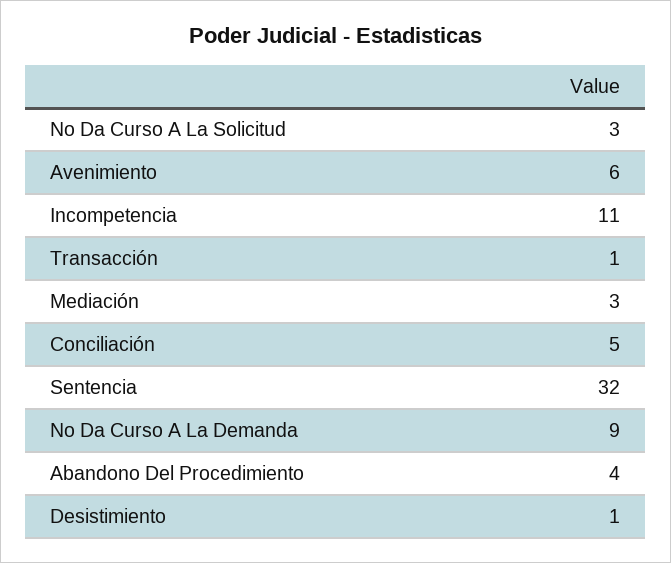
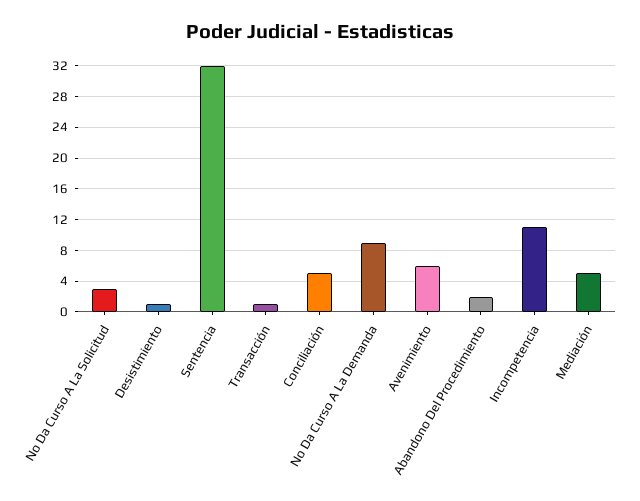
  {
    "No Da Curso A La Solicitud": 3,
    "Avenimiento": 6,
    "Incompetencia": 11,
    "Transacción": 1,
-   "Mediación": 3,
+   "Mediación": 5,
    "Conciliación": 5,
    "Sentencia": 32,
    "No Da Curso A La Demanda": 9,
-   "Abandono Del Procedimiento": 4,
+   "Abandono Del Procedimiento": 2,
    "Desistimiento": 1
  }

